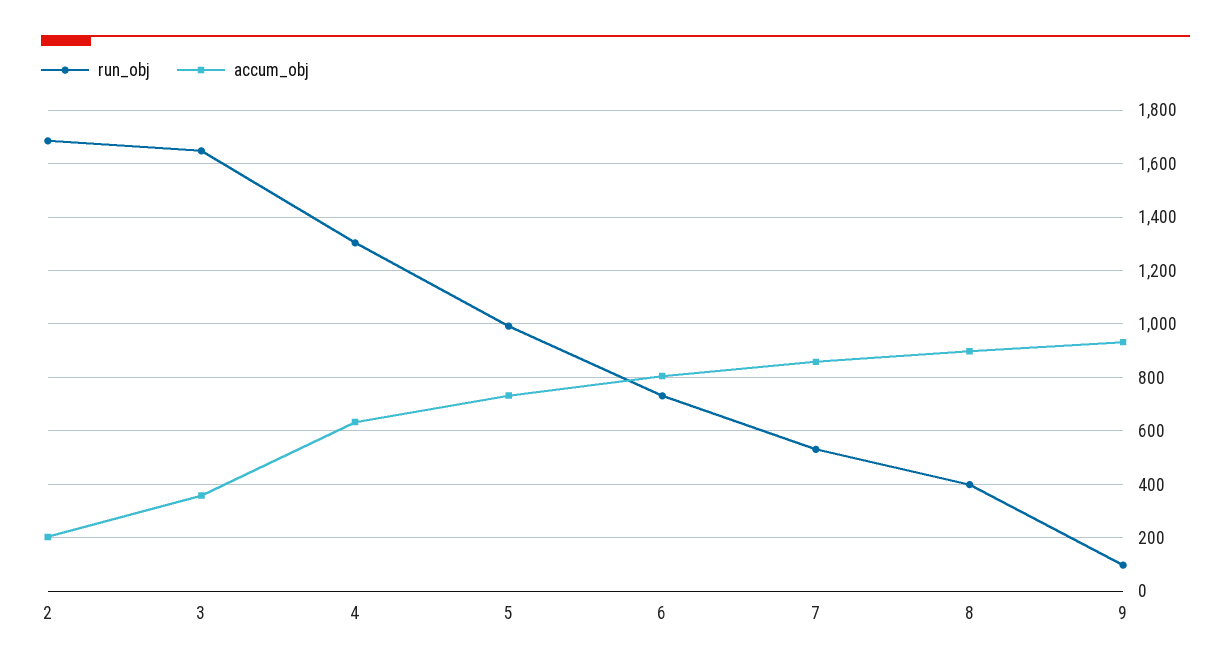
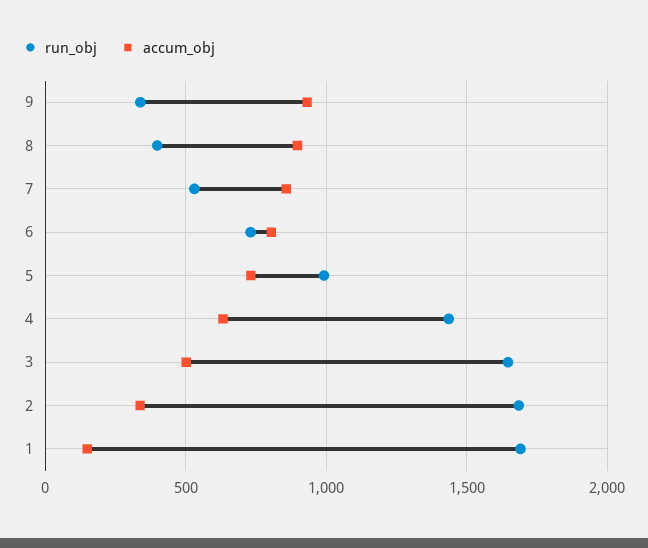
  {
    "run_obj": {
      "2": 1675,
      "3": 1650,
-     "4": 1300,
+     "4": 1450,
      "5": 1000,
      "6": 725,
      "7": 525,
      "8": 400,
-     "9": 100
+     "9": 350,
+     "1": 1700
    },
    "accum_obj": {
-     "2": 200,
+     "2": 350,
-     "3": 350,
+     "3": 500,
      "4": 625,
      "5": 725,
      "6": 800,
      "7": 850,
      "8": 900,
-     "9": 925
+     "9": 925,
+     "1": 150
    }
  }

